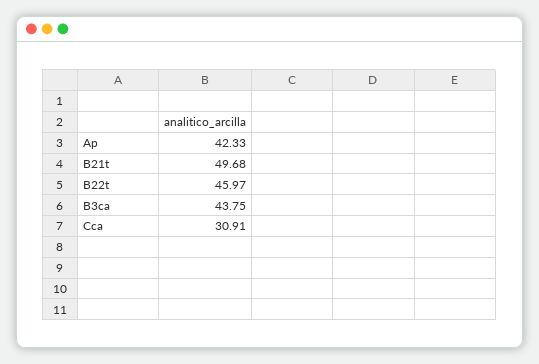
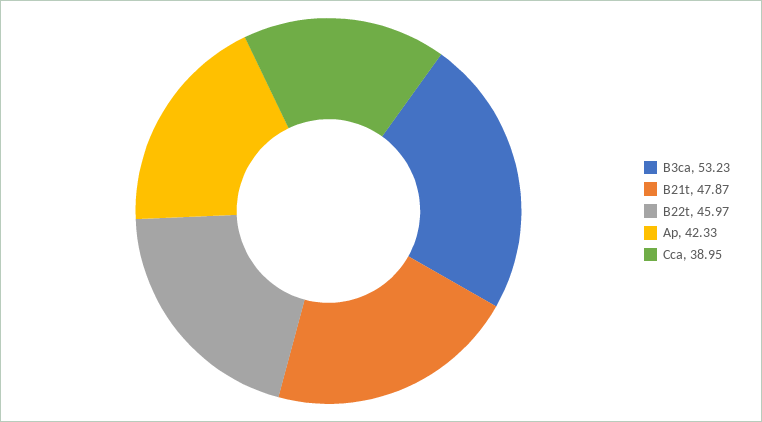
  {
    "Ap": 42.33,
-   "B21t": 49.68,
+   "B21t": 47.87,
    "B22t": 45.97,
-   "B3ca": 43.75,
+   "B3ca": 53.23,
-   "Cca": 30.91
+   "Cca": 38.95
  }

